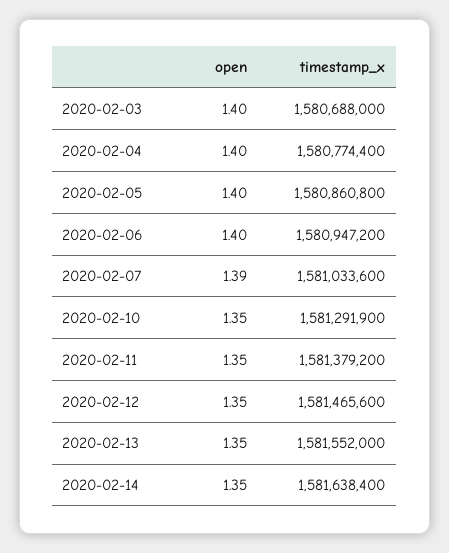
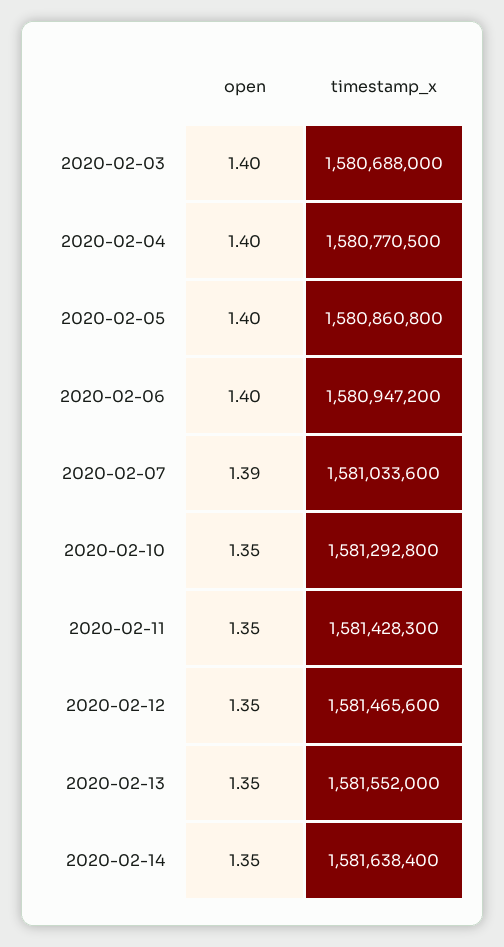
  {
    "open": {
      "2020-02-03": 1.4,
      "2020-02-04": 1.4,
      "2020-02-05": 1.4,
      "2020-02-06": 1.4,
      "2020-02-07": 1.39,
      "2020-02-10": 1.35,
      "2020-02-11": 1.35,
      "2020-02-12": 1.35,
      "2020-02-13": 1.35,
      "2020-02-14": 1.35
    },
    "timestamp_x": {
      "2020-02-03": 1580688000,
-     "2020-02-04": 1580774400,
+     "2020-02-04": 1580770500,
      "2020-02-05": 1580860800,
      "2020-02-06": 1580947200,
      "2020-02-07": 1581033600,
-     "2020-02-10": 1581291900,
+     "2020-02-10": 1581292800,
-     "2020-02-11": 1581379200,
+     "2020-02-11": 1581428300,
      "2020-02-12": 1581465600,
      "2020-02-13": 1581552000,
      "2020-02-14": 1581638400
    }
  }

